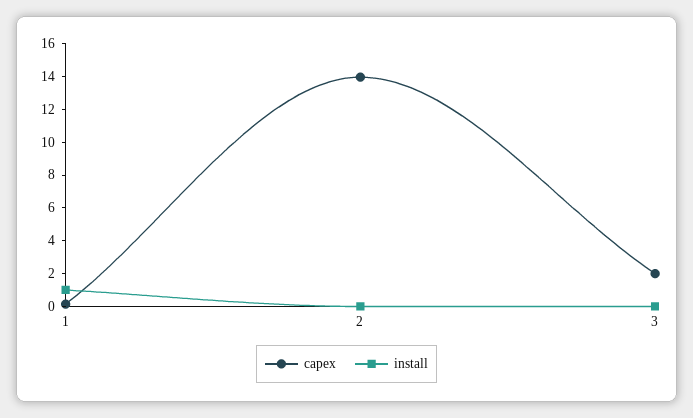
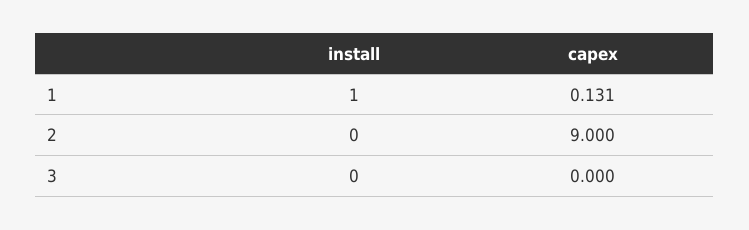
  {
    "capex": {
      "1": 0.131,
-     "2": 14,
+     "2": 9,
-     "3": 2
+     "3": 0
    },
    "install": {
      "1": 1,
      "2": 0,
      "3": 0
    }
  }

